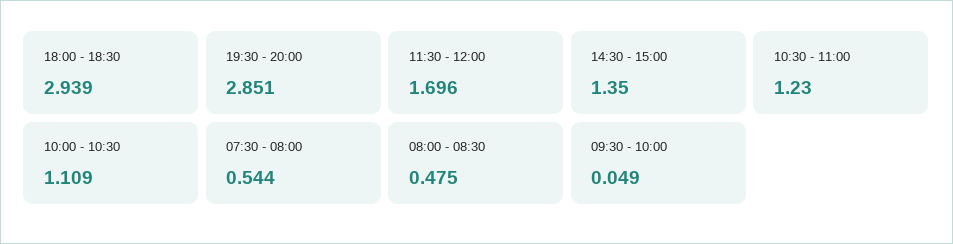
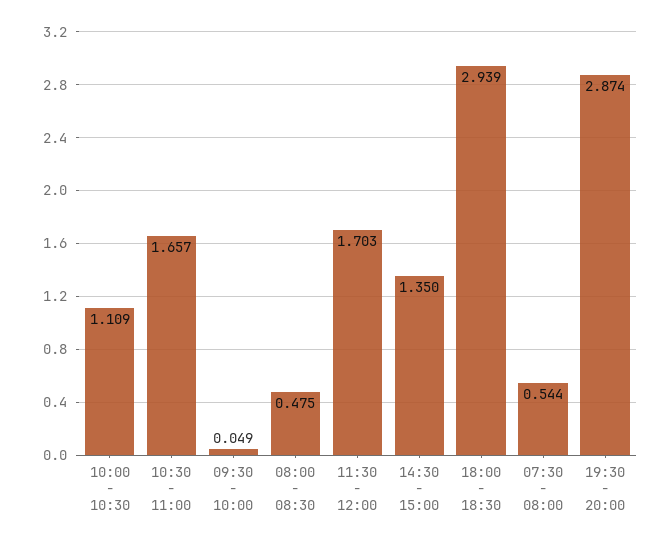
  {
    "18:00 - 18:30": 2.939,
-   "19:30 - 20:00": 2.851,
+   "19:30 - 20:00": 2.874,
-   "11:30 - 12:00": 1.696,
+   "11:30 - 12:00": 1.703,
    "14:30 - 15:00": 1.35,
-   "10:30 - 11:00": 1.23,
+   "10:30 - 11:00": 1.657,
    "10:00 - 10:30": 1.109,
    "07:30 - 08:00": 0.544,
    "08:00 - 08:30": 0.475,
    "09:30 - 10:00": 0.049
  }

